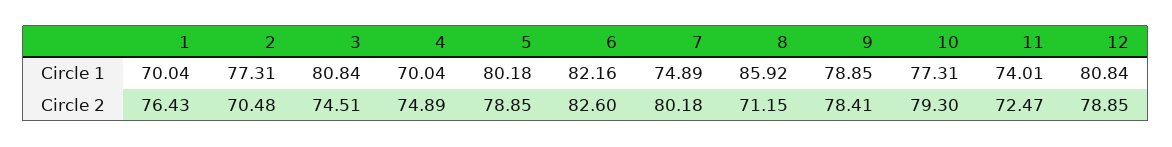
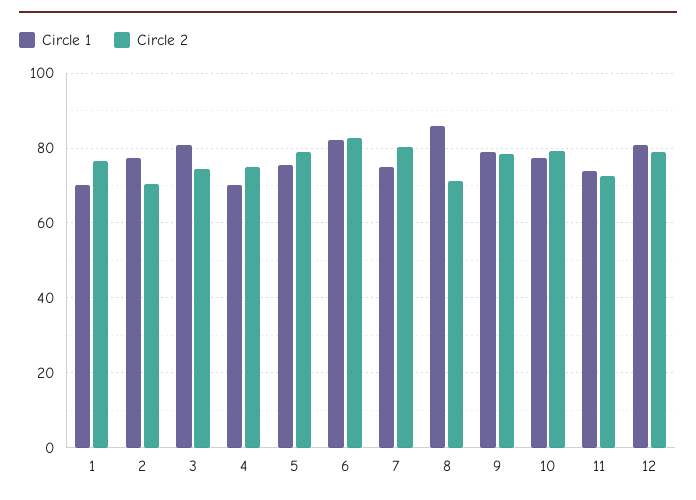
  {
    "Circle 1": {
      "1": 70.04,
      "2": 77.31,
      "3": 80.84,
      "4": 70.04,
-     "5": 80.18,
+     "5": 76,
      "6": 82.16,
      "7": 74.89,
      "8": 85.92,
      "9": 78.85,
      "10": 77.31,
      "11": 74.01,
      "12": 80.84
    },
    "Circle 2": {
      "1": 76.43,
      "2": 70.48,
      "3": 74.51,
      "4": 74.89,
      "5": 78.85,
      "6": 82.6,
      "7": 80.18,
      "8": 71.15,
      "9": 78.41,
      "10": 79.3,
      "11": 72.47,
      "12": 78.85
    }
  }

